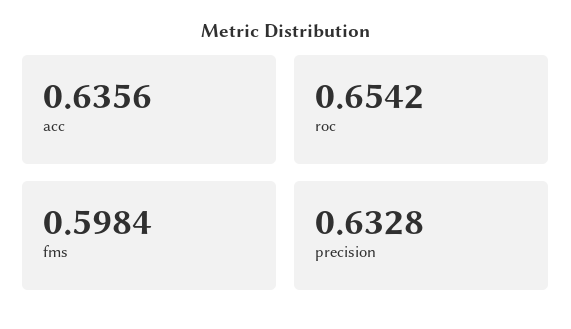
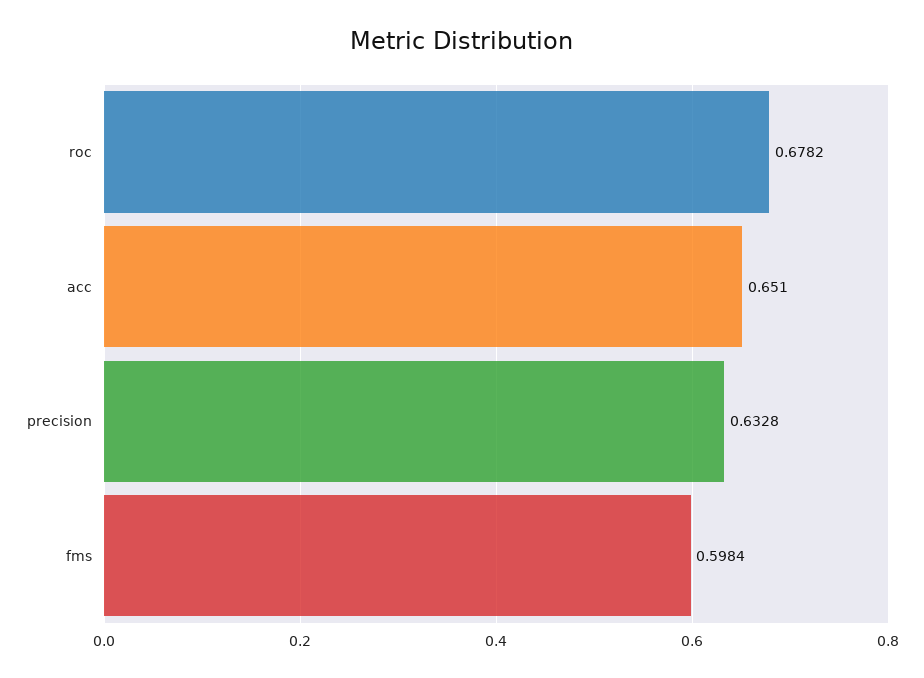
  {
-   "acc": 0.6356,
+   "acc": 0.651,
-   "roc": 0.6542,
+   "roc": 0.6782,
    "fms": 0.5984,
    "precision": 0.6328
  }

